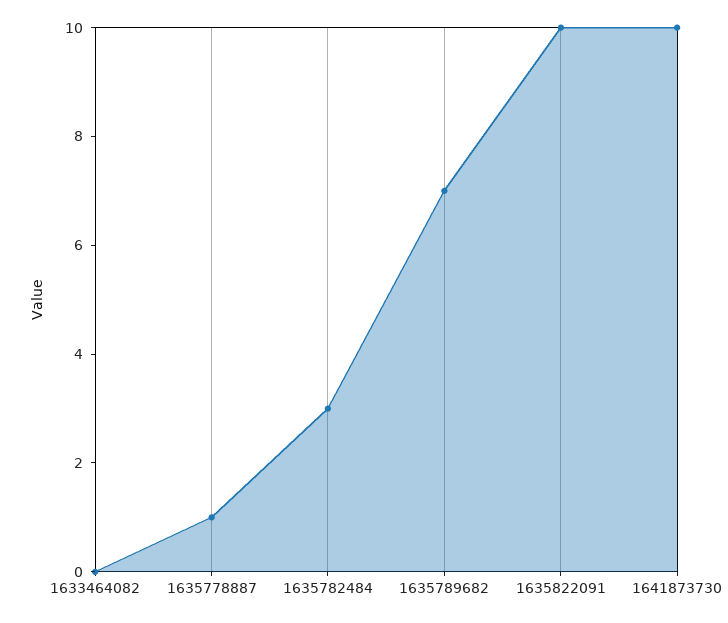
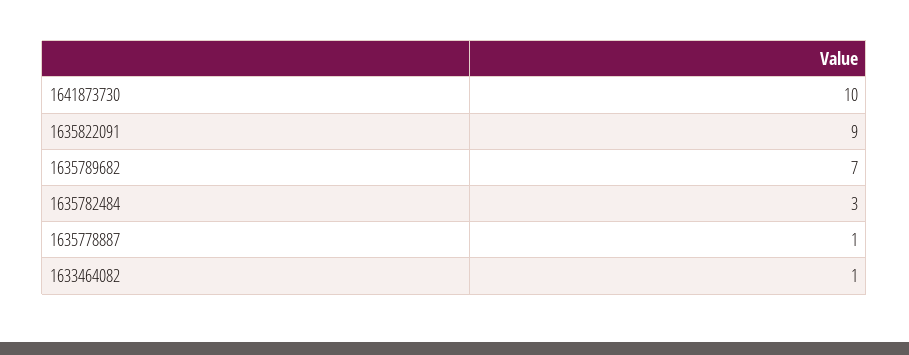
  {
-   "1633464082": 0,
+   "1633464082": 1,
    "1635778887": 1,
    "1635782484": 3,
    "1635789682": 7,
-   "1635822091": 10,
+   "1635822091": 9,
    "1641873730": 10
  }

